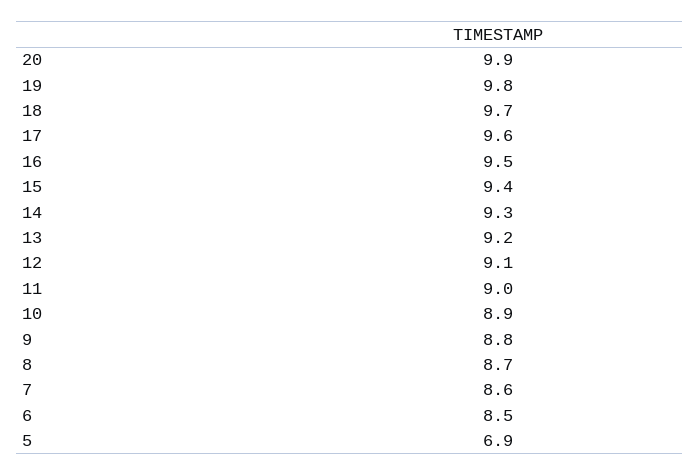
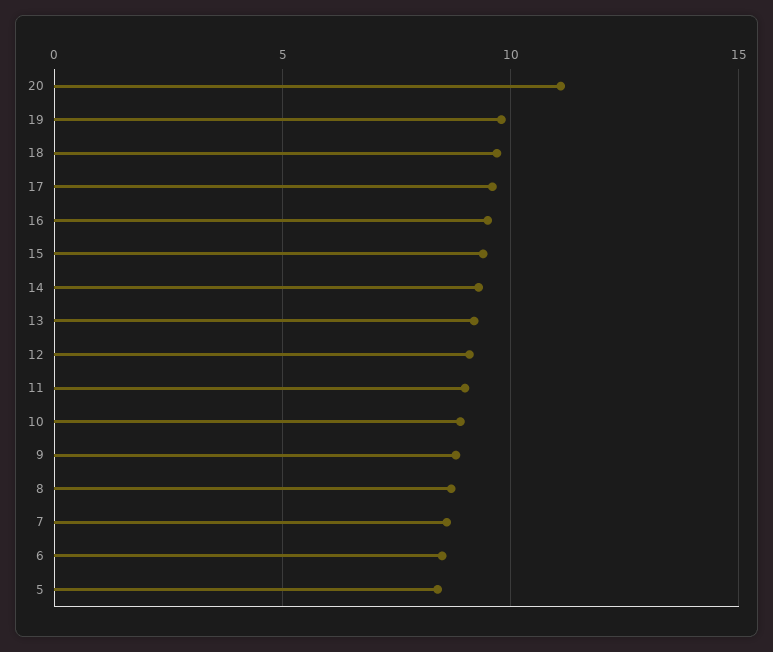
  {
-   "20": 9.9,
+   "20": 11,
    "19": 9.8,
    "18": 9.7,
    "17": 9.6,
    "16": 9.5,
    "15": 9.4,
    "14": 9.3,
    "13": 9.2,
    "12": 9.1,
    "11": 9,
    "10": 8.9,
    "9": 8.8,
    "8": 8.7,
    "7": 8.6,
    "6": 8.5,
-   "5": 6.9
+   "5": 8.5
  }

